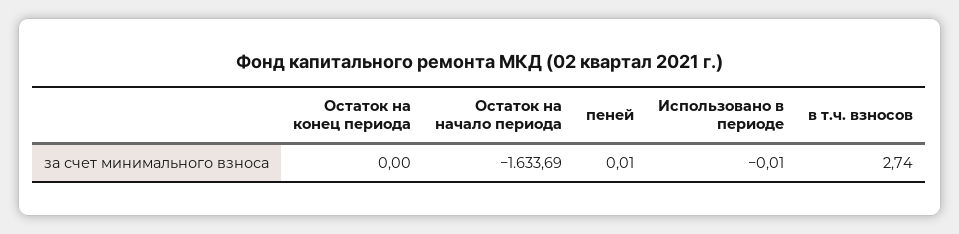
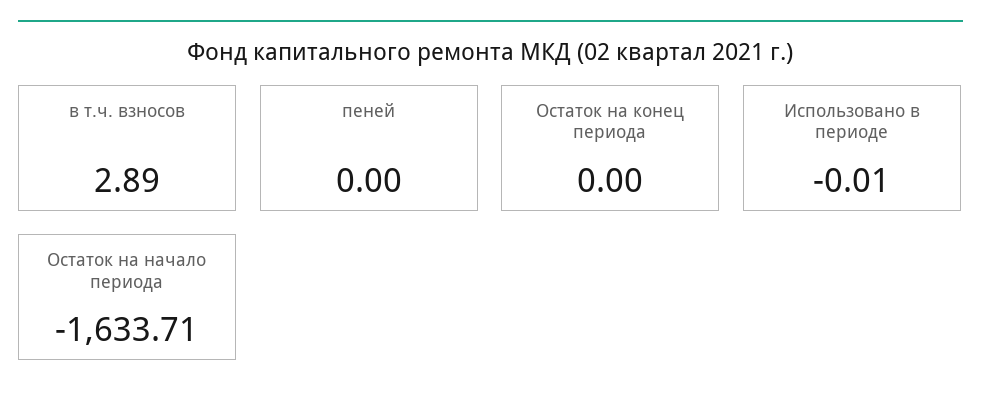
  {
    "Остаток на конец периода": 0,
-   "Остаток на начало периода": -1633.69,
+   "Остаток на начало периода": -1633.71,
-   "пеней": 0.01,
+   "пеней": 0,
    "Использовано в периоде": -0.01,
-   "в т.ч. взносов": 2.74
+   "в т.ч. взносов": 2.89
  }

